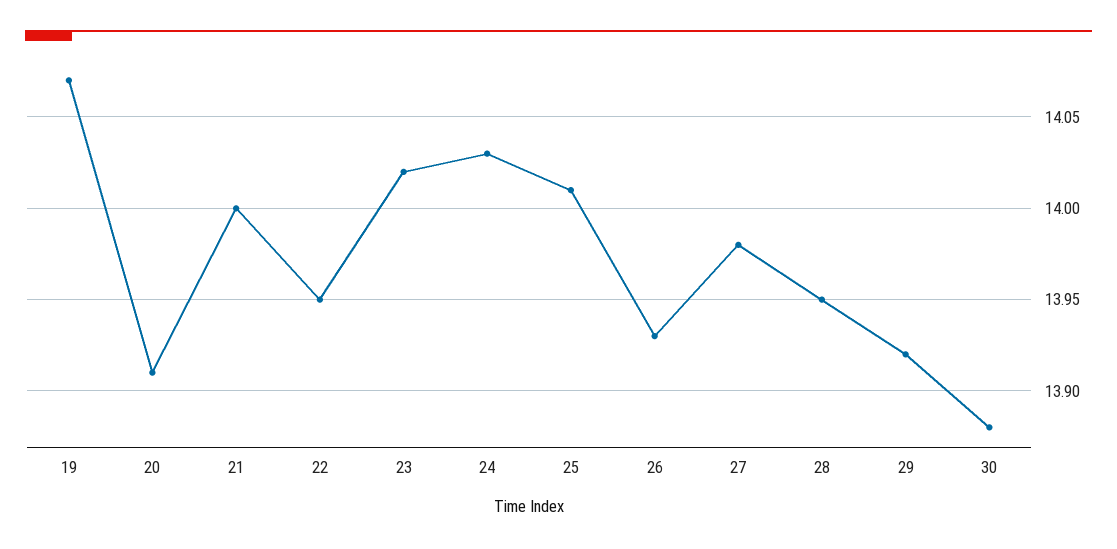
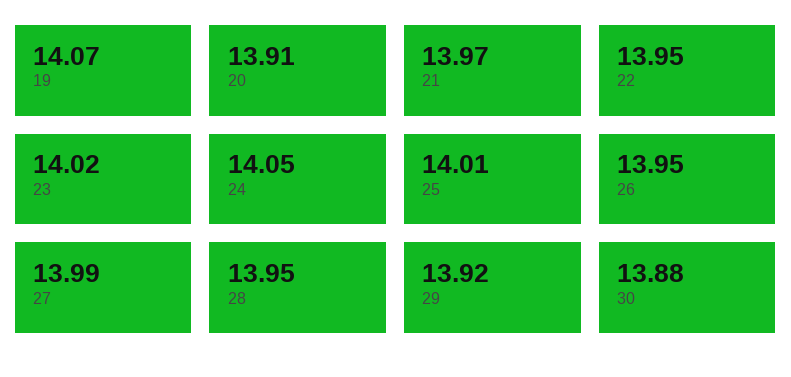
  {
    "19": 14.07,
    "20": 13.91,
-   "21": 14,
+   "21": 13.97,
    "22": 13.95,
    "23": 14.02,
-   "24": 14.03,
+   "24": 14.05,
    "25": 14.01,
-   "26": 13.93,
+   "26": 13.95,
-   "27": 13.98,
+   "27": 13.99,
    "28": 13.95,
    "29": 13.92,
    "30": 13.88
  }

